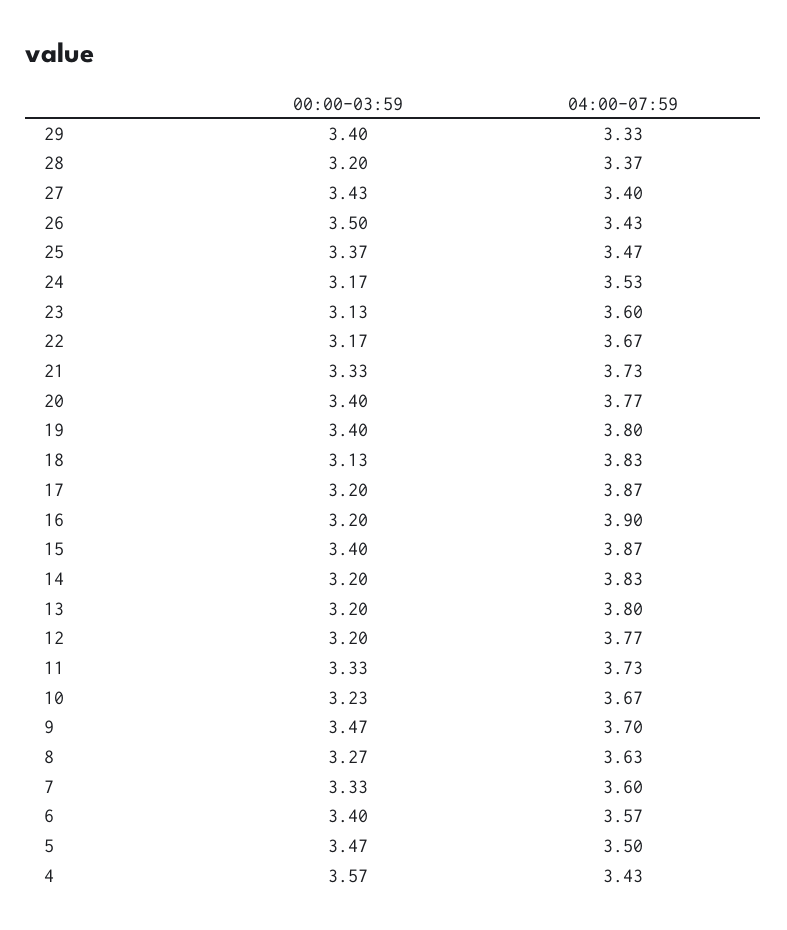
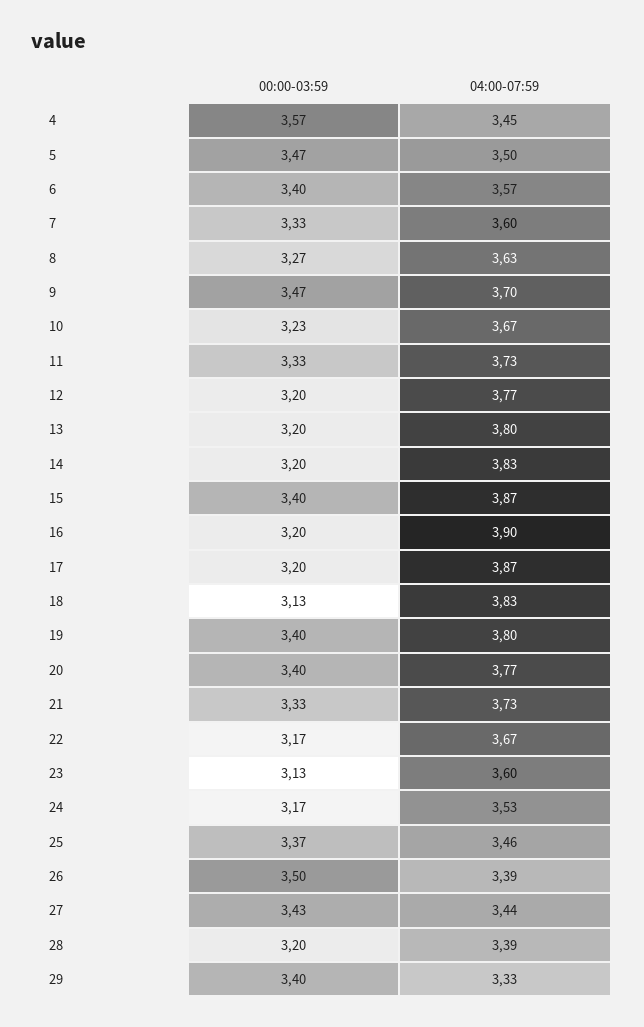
  {
    "00:00-03:59": {
      "29": 3.4,
      "28": 3.2,
      "27": 3.43,
      "26": 3.5,
      "25": 3.37,
      "24": 3.17,
      "23": 3.13,
      "22": 3.17,
      "21": 3.33,
      "20": 3.4,
      "19": 3.4,
      "18": 3.13,
      "17": 3.2,
      "16": 3.2,
      "15": 3.4,
      "14": 3.2,
      "13": 3.2,
      "12": 3.2,
      "11": 3.33,
      "10": 3.23,
      "9": 3.47,
      "8": 3.27,
      "7": 3.33,
      "6": 3.4,
      "5": 3.47,
      "4": 3.57
    },
    "04:00-07:59": {
      "29": 3.33,
-     "28": 3.37,
+     "28": 3.39,
-     "27": 3.4,
+     "27": 3.44,
-     "26": 3.43,
+     "26": 3.39,
-     "25": 3.47,
+     "25": 3.46,
      "24": 3.53,
      "23": 3.6,
      "22": 3.67,
      "21": 3.73,
      "20": 3.77,
      "19": 3.8,
      "18": 3.83,
      "17": 3.87,
      "16": 3.9,
      "15": 3.87,
      "14": 3.83,
      "13": 3.8,
      "12": 3.77,
      "11": 3.73,
      "10": 3.67,
      "9": 3.7,
      "8": 3.63,
      "7": 3.6,
      "6": 3.57,
      "5": 3.5,
-     "4": 3.43
+     "4": 3.45
    }
  }

